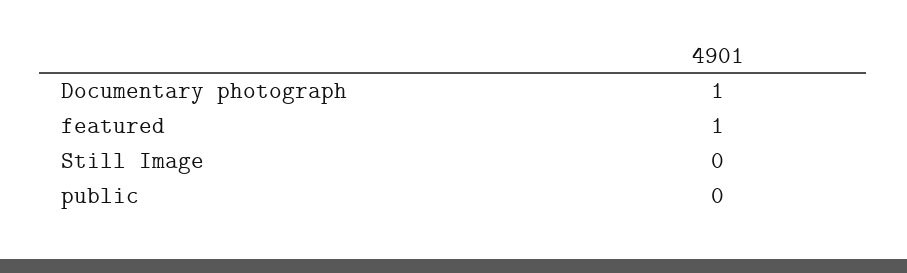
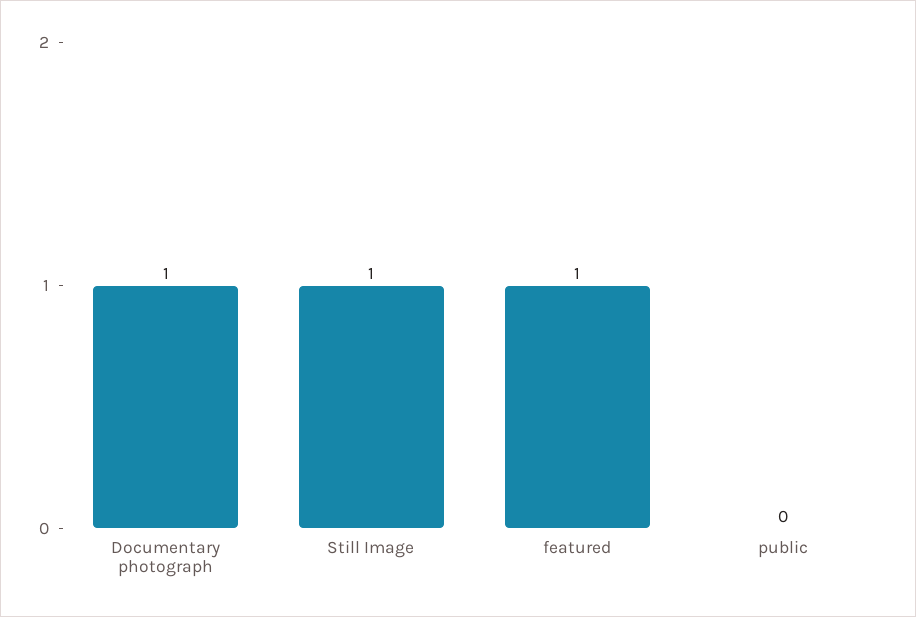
  {
    "Documentary photograph": 1,
    "featured": 1,
-   "Still Image": 0,
+   "Still Image": 1,
    "public": 0
  }

